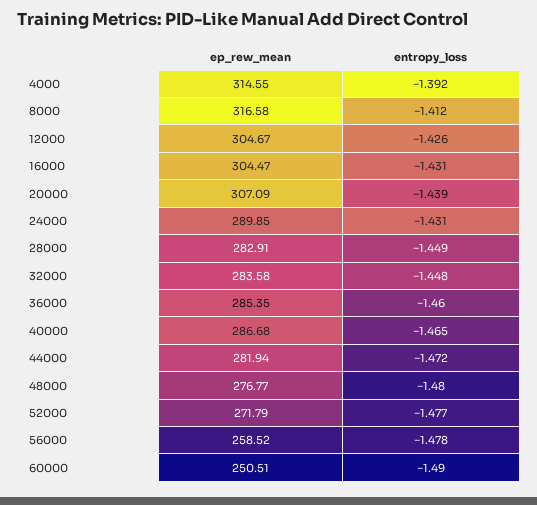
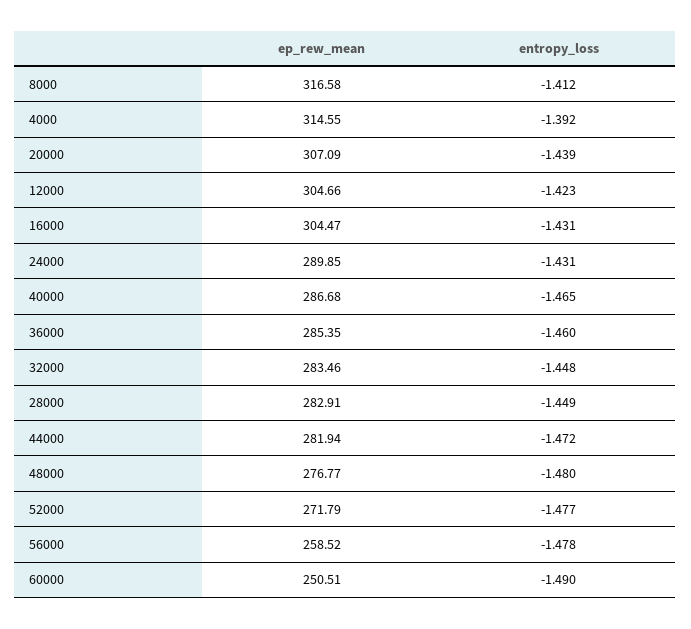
  {
    "ep_rew_mean": {
      "4000": 314.55,
      "8000": 316.58,
-     "12000": 304.67,
+     "12000": 304.66,
      "16000": 304.47,
      "20000": 307.09,
      "24000": 289.85,
      "28000": 282.91,
-     "32000": 283.58,
+     "32000": 283.46,
      "36000": 285.35,
      "40000": 286.68,
      "44000": 281.94,
      "48000": 276.77,
      "52000": 271.79,
      "56000": 258.52,
      "60000": 250.51
    },
    "entropy_loss": {
      "4000": -1.392,
      "8000": -1.412,
-     "12000": -1.426,
+     "12000": -1.423,
      "16000": -1.431,
      "20000": -1.439,
      "24000": -1.431,
      "28000": -1.449,
      "32000": -1.448,
      "36000": -1.46,
      "40000": -1.465,
      "44000": -1.472,
      "48000": -1.48,
      "52000": -1.477,
      "56000": -1.478,
      "60000": -1.49
    }
  }

